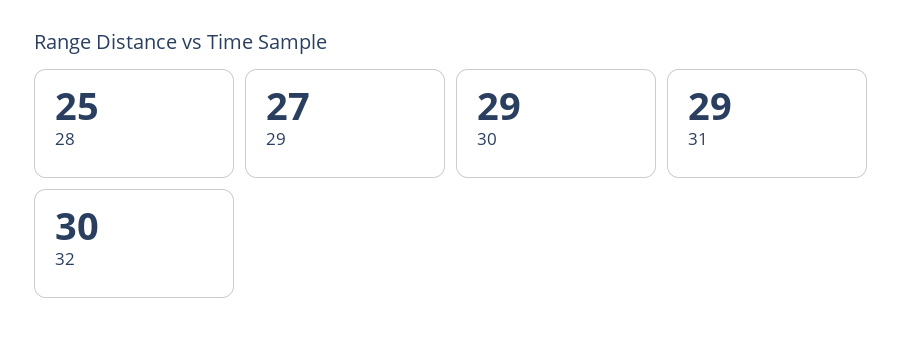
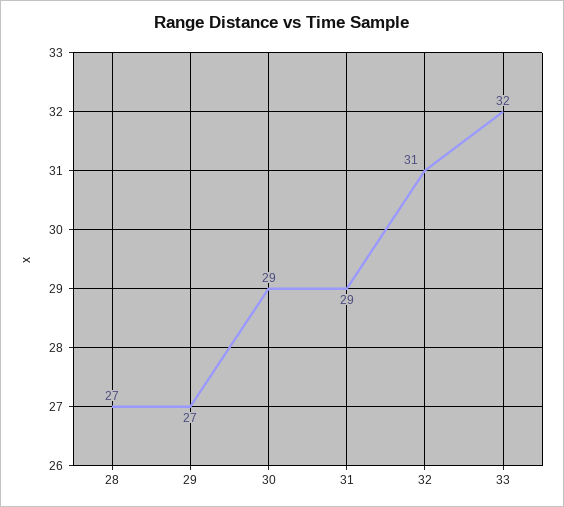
  {
-   "28": 25,
+   "28": 27,
    "29": 27,
    "30": 29,
    "31": 29,
-   "32": 30
+   "32": 31,
+   "33": 32
  }

